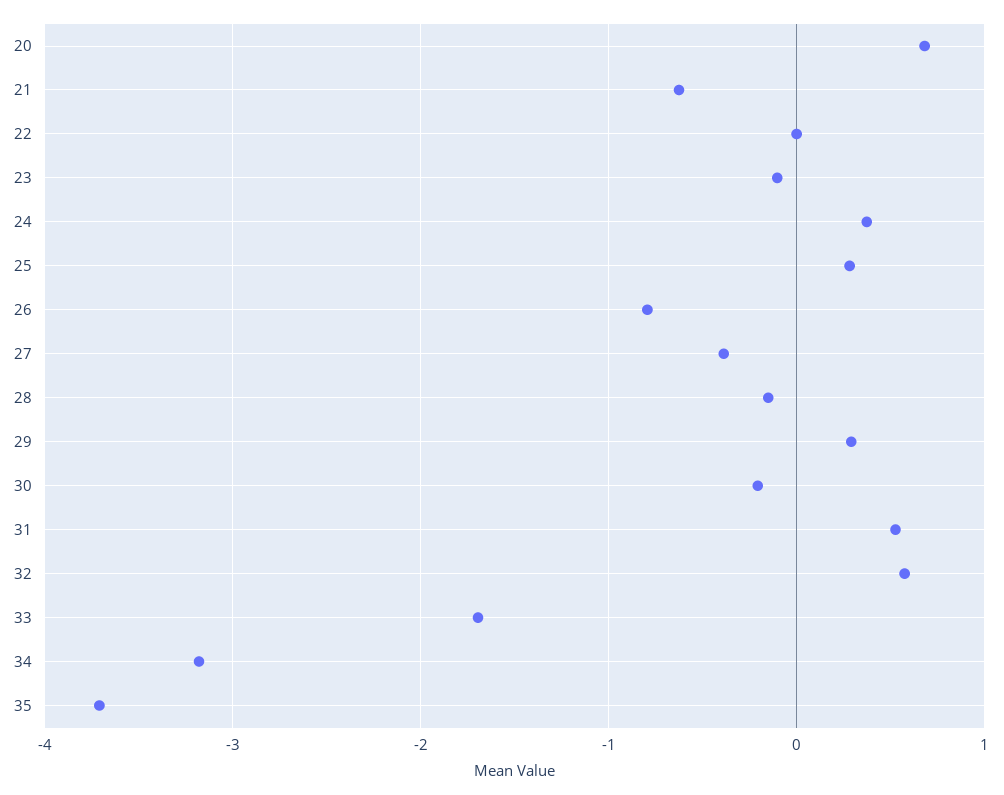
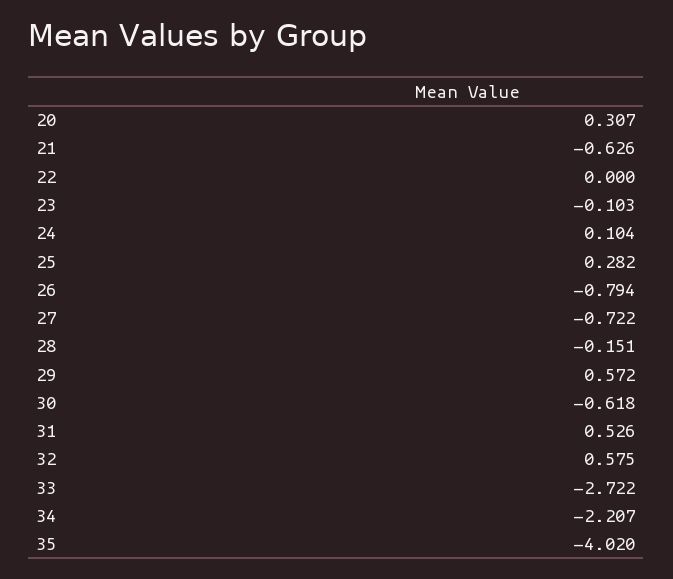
  {
-   "20": 0.7,
+   "20": 0.307,
    "21": -0.626,
    "22": 0,
    "23": -0.103,
-   "24": 0.4,
+   "24": 0.104,
    "25": 0.282,
    "26": -0.794,
-   "27": -0.4,
+   "27": -0.722,
    "28": -0.151,
-   "29": 0.3,
+   "29": 0.572,
-   "30": -0.2,
+   "30": -0.618,
    "31": 0.526,
    "32": 0.575,
-   "33": -1.7,
+   "33": -2.722,
-   "34": -3.2,
+   "34": -2.207,
-   "35": -3.7
+   "35": -4.02
  }

